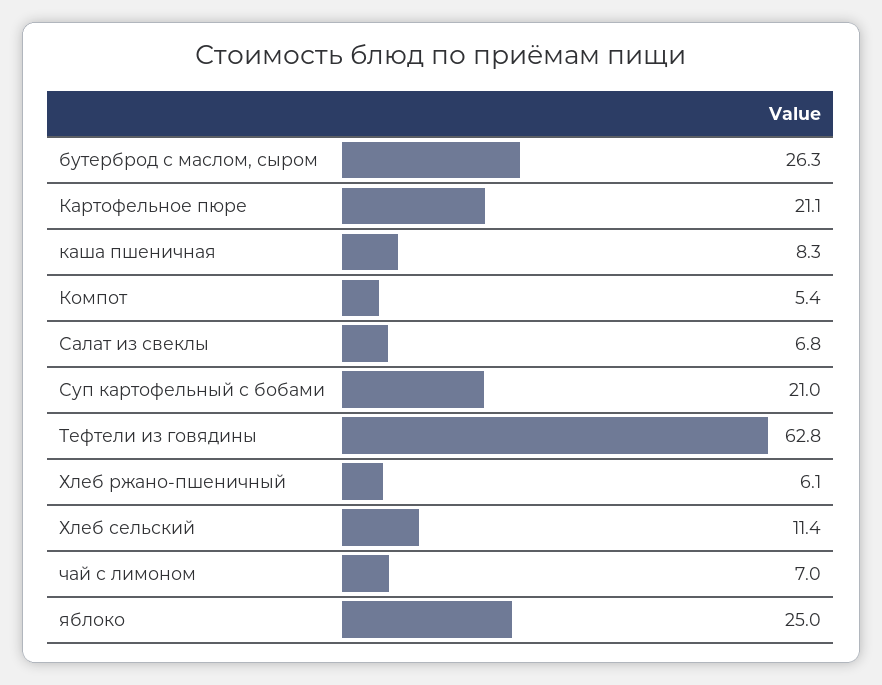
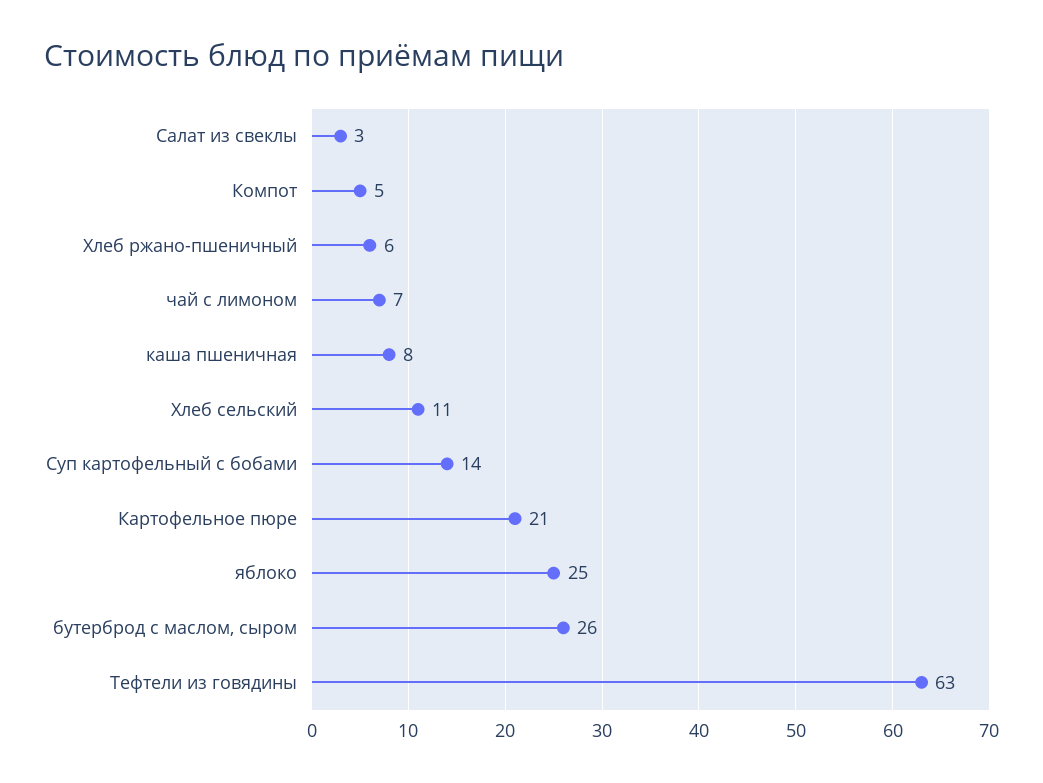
  {
    "бутерброд с маслом, сыром": 26.3,
    "Картофельное пюре": 21.1,
    "каша пшеничная": 8.3,
    "Компот": 5.4,
-   "Салат из свеклы": 6.8,
+   "Салат из свеклы": 3,
-   "Суп картофельный с бобами": 21,
+   "Суп картофельный с бобами": 14,
    "Тефтели из говядины": 62.8,
    "Хлеб ржано-пшеничный": 6.1,
    "Хлеб сельский": 11.4,
    "чай с лимоном": 7,
    "яблоко": 25
  }

